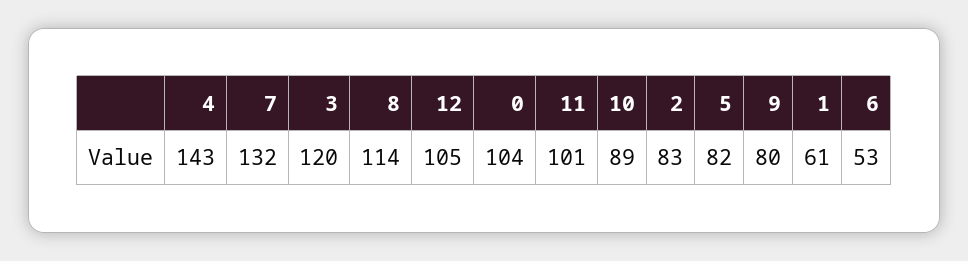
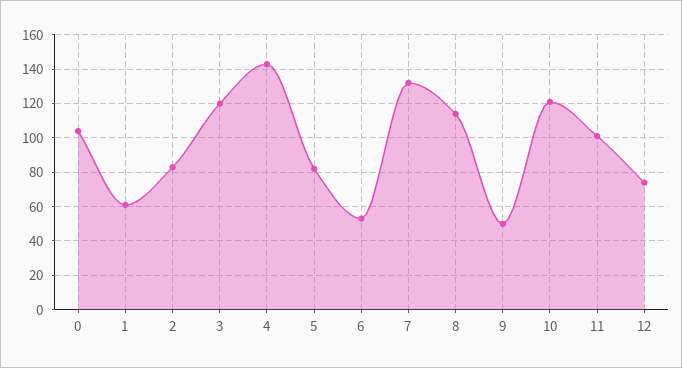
  {
    "4": 143,
    "7": 132,
    "3": 120,
    "8": 114,
-   "12": 105,
+   "12": 75,
    "0": 104,
    "11": 101,
-   "10": 89,
+   "10": 120,
    "2": 83,
    "5": 82,
-   "9": 80,
+   "9": 50,
    "1": 61,
    "6": 53
  }

